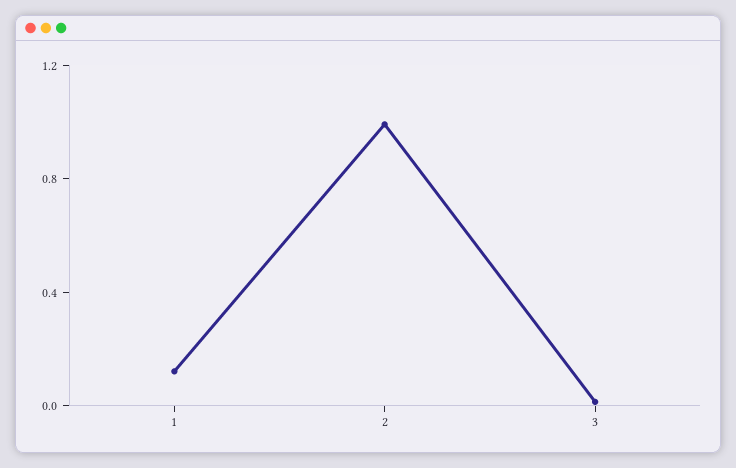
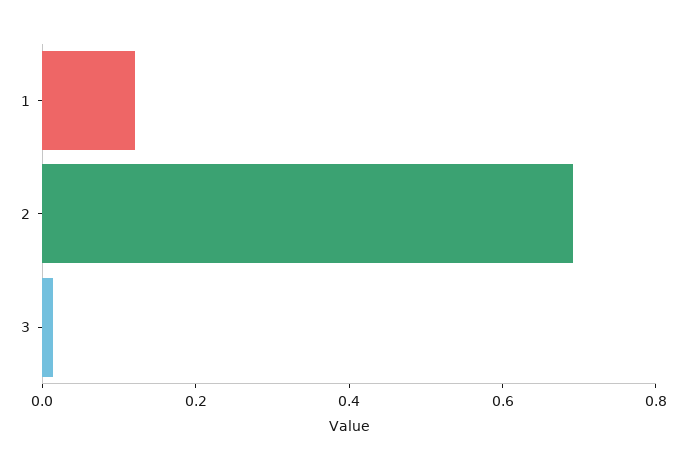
  {
    "1": 0.1,
-   "2": 1,
+   "2": 0.7,
    "3": 0
  }

